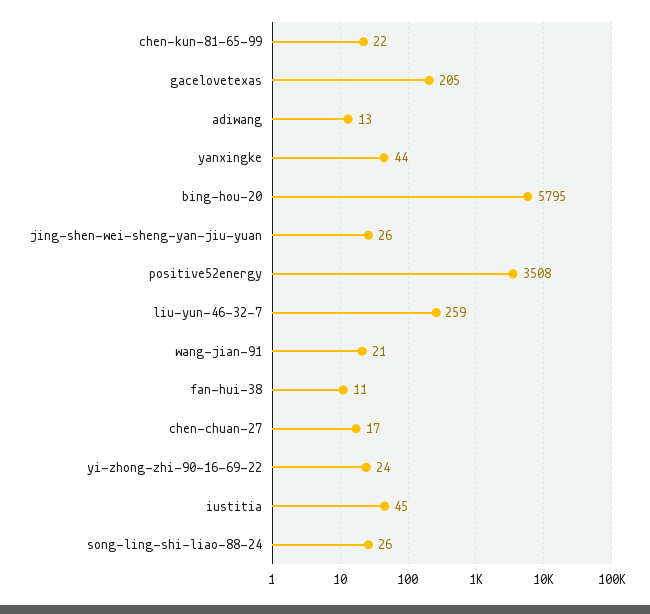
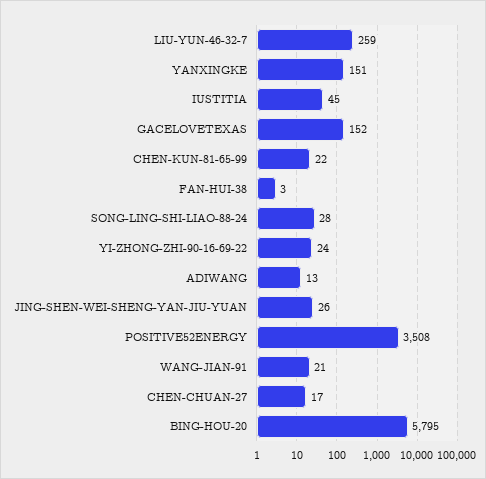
  {
    "chen-kun-81-65-99": 22,
-   "gacelovetexas": 205,
+   "gacelovetexas": 152,
    "adiwang": 13,
-   "yanxingke": 44,
+   "yanxingke": 151,
    "bing-hou-20": 5795,
    "jing-shen-wei-sheng-yan-jiu-yuan": 26,
    "positive52energy": 3508,
    "liu-yun-46-32-7": 259,
    "wang-jian-91": 21,
-   "fan-hui-38": 11,
+   "fan-hui-38": 3,
    "chen-chuan-27": 17,
    "yi-zhong-zhi-90-16-69-22": 24,
    "iustitia": 45,
-   "song-ling-shi-liao-88-24": 26
+   "song-ling-shi-liao-88-24": 28
  }

